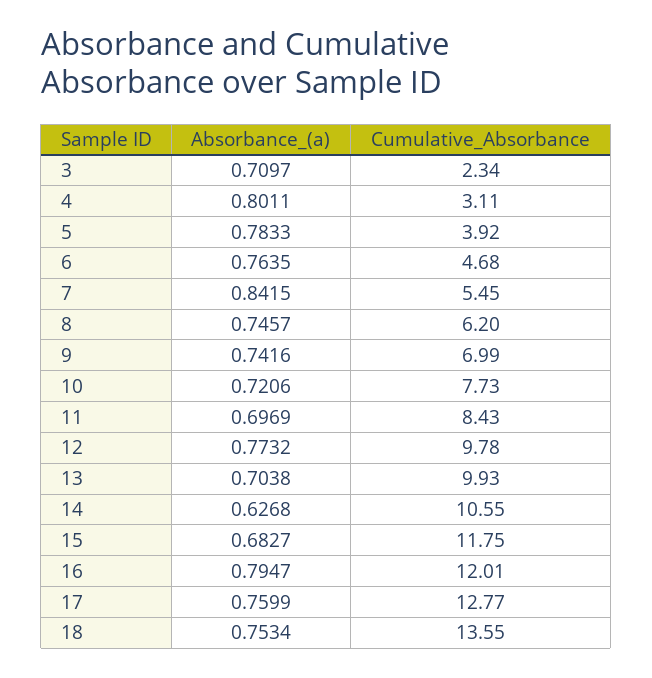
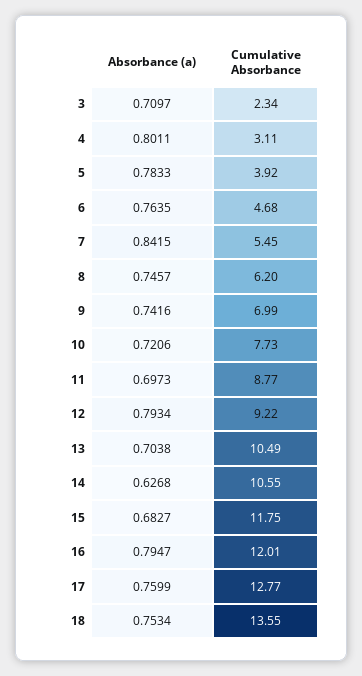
  {
    "Absorbance_(a)": {
      "3": 0.7097,
      "4": 0.8011,
      "5": 0.7833,
      "6": 0.7635,
      "7": 0.8415,
      "8": 0.7457,
      "9": 0.7416,
      "10": 0.7206,
-     "11": 0.6969,
+     "11": 0.6973,
-     "12": 0.7732,
+     "12": 0.7934,
      "13": 0.7038,
      "14": 0.6268,
      "15": 0.6827,
      "16": 0.7947,
      "17": 0.7599,
      "18": 0.7534
    },
    "Cumulative_Absorbance": {
      "3": 2.34,
      "4": 3.11,
      "5": 3.92,
      "6": 4.68,
      "7": 5.45,
      "8": 6.2,
      "9": 6.99,
      "10": 7.73,
-     "11": 8.43,
+     "11": 8.77,
-     "12": 9.78,
+     "12": 9.22,
-     "13": 9.93,
+     "13": 10.49,
      "14": 10.55,
      "15": 11.75,
      "16": 12.01,
      "17": 12.77,
      "18": 13.55
    }
  }

